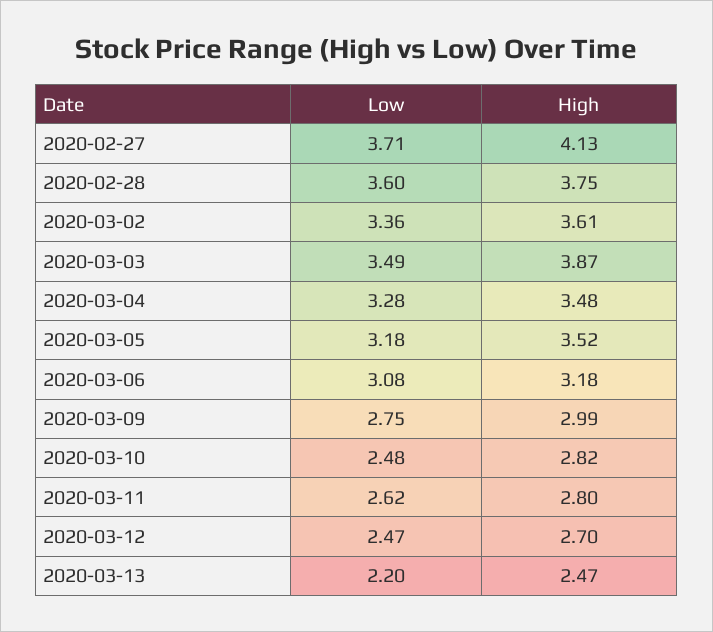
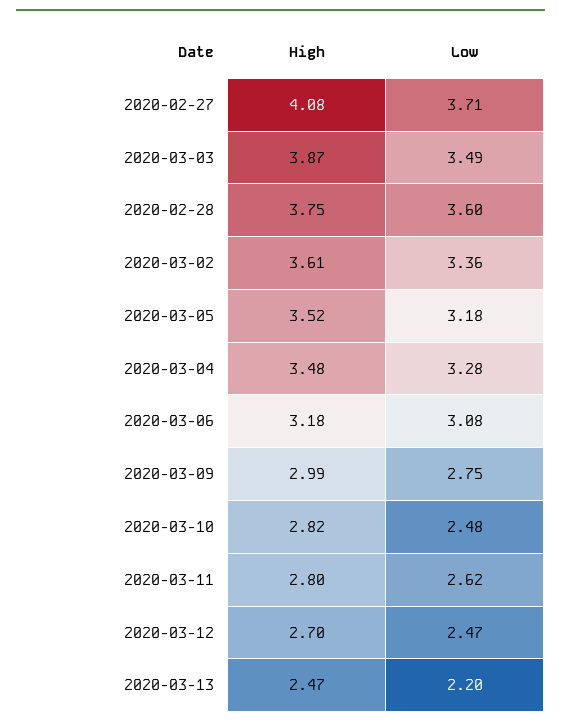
  {
    "Low": {
      "2020-02-27": 3.71,
      "2020-02-28": 3.6,
      "2020-03-02": 3.36,
      "2020-03-03": 3.49,
      "2020-03-04": 3.28,
      "2020-03-05": 3.18,
      "2020-03-06": 3.08,
      "2020-03-09": 2.75,
      "2020-03-10": 2.48,
      "2020-03-11": 2.62,
      "2020-03-12": 2.47,
      "2020-03-13": 2.2
    },
    "High": {
-     "2020-02-27": 4.13,
+     "2020-02-27": 4.08,
      "2020-02-28": 3.75,
      "2020-03-02": 3.61,
      "2020-03-03": 3.87,
      "2020-03-04": 3.48,
      "2020-03-05": 3.52,
      "2020-03-06": 3.18,
      "2020-03-09": 2.99,
      "2020-03-10": 2.82,
      "2020-03-11": 2.8,
      "2020-03-12": 2.7,
      "2020-03-13": 2.47
    }
  }

